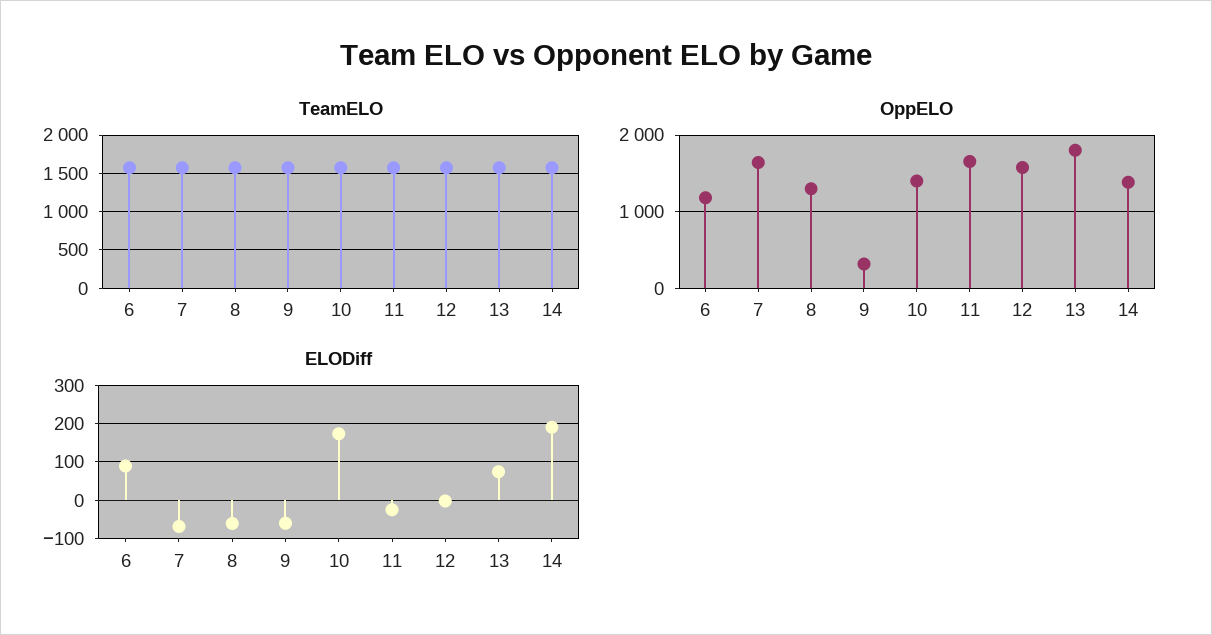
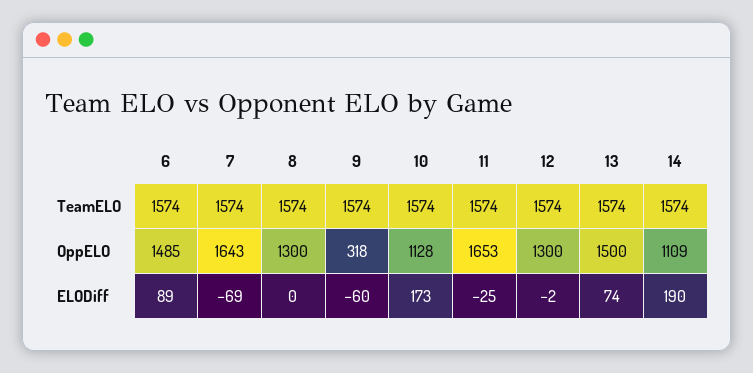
  {
    "TeamELO": {
      "6": 1574,
      "7": 1574,
      "8": 1574,
      "9": 1574,
      "10": 1574,
      "11": 1574,
      "12": 1574,
      "13": 1574,
      "14": 1574
    },
    "OppELO": {
-     "6": 1200,
+     "6": 1485,
      "7": 1643,
      "8": 1300,
      "9": 318,
-     "10": 1400,
+     "10": 1128,
      "11": 1653,
-     "12": 1600,
+     "12": 1300,
-     "13": 1800,
+     "13": 1500,
-     "14": 1400
+     "14": 1109
    },
    "ELODiff": {
      "6": 89,
      "7": -69,
-     "8": -60,
+     "8": 0,
      "9": -60,
      "10": 173,
      "11": -25,
      "12": -2,
      "13": 74,
      "14": 190
    }
  }

